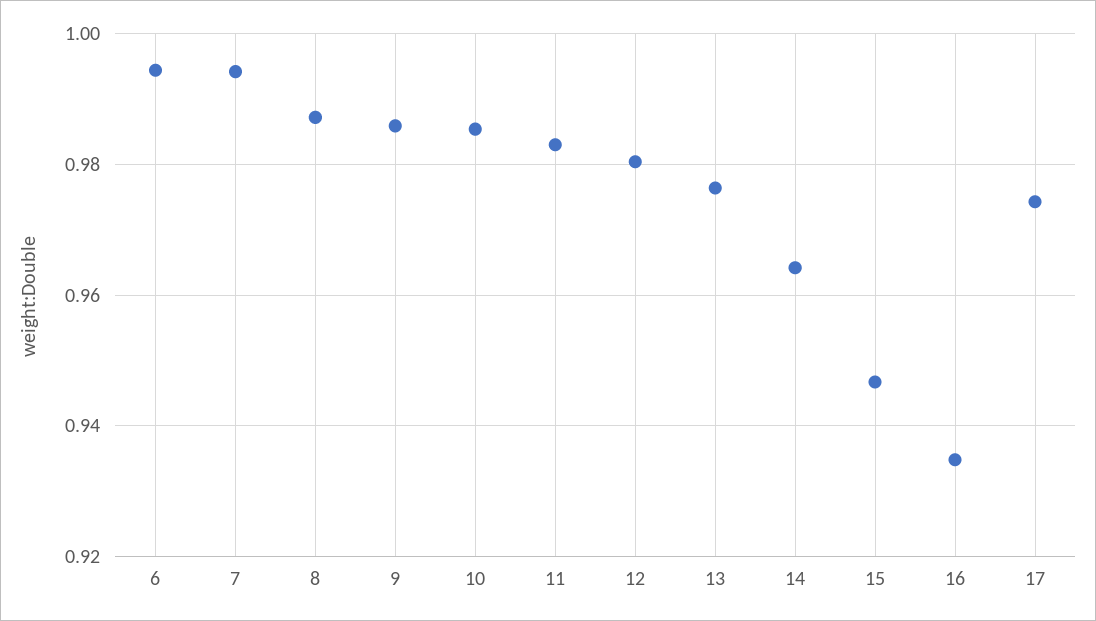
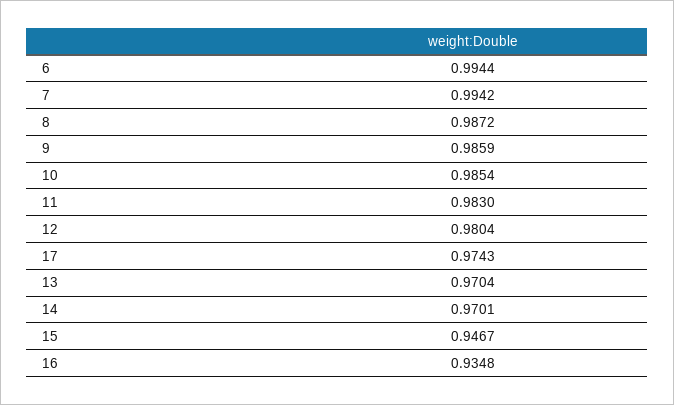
  {
    "6": 0.9944,
    "7": 0.9942,
    "8": 0.9872,
    "9": 0.9859,
    "10": 0.9854,
    "11": 0.983,
    "12": 0.9804,
-   "13": 0.976,
+   "13": 0.9704,
-   "14": 0.964,
+   "14": 0.9701,
    "15": 0.9467,
    "16": 0.9348,
    "17": 0.9743
  }

